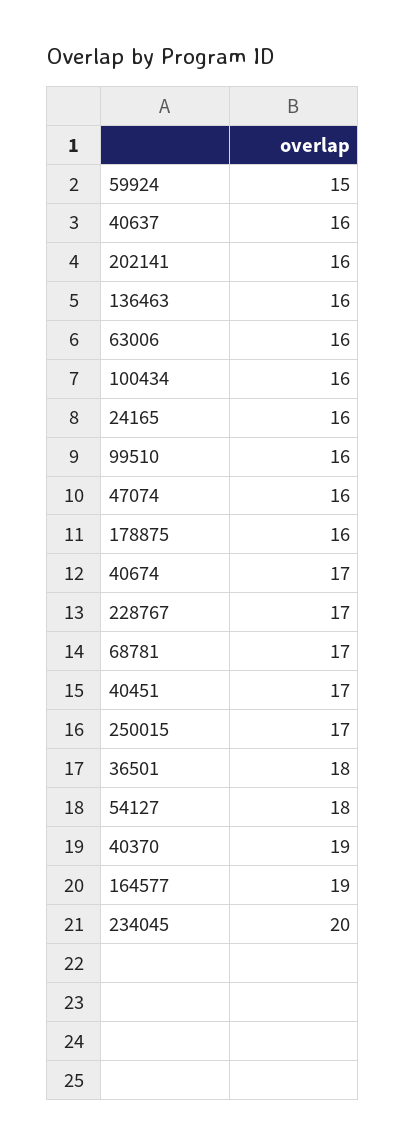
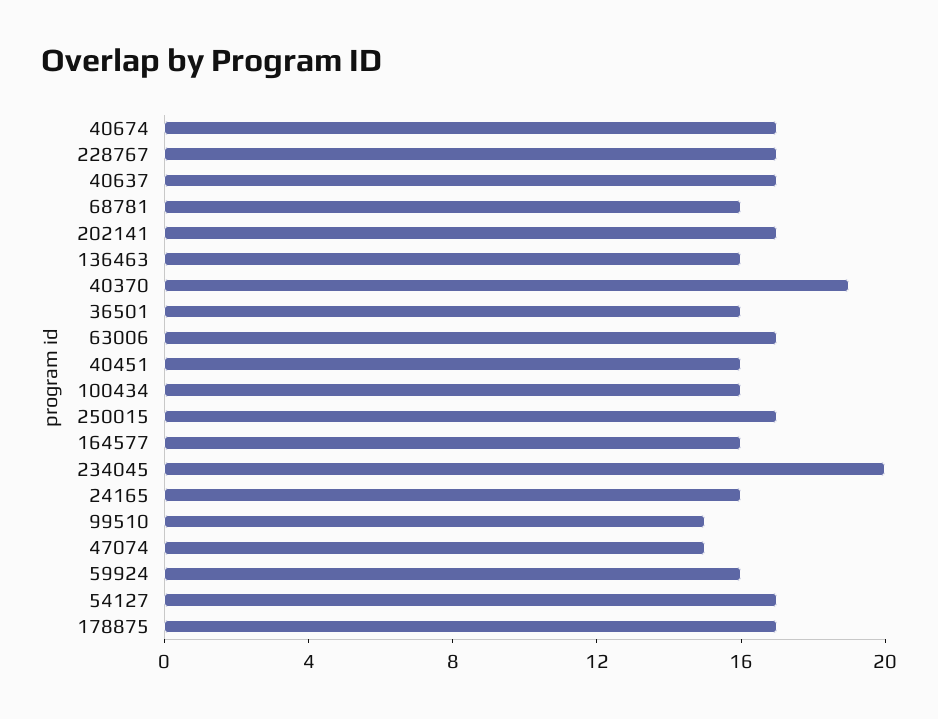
  {
-   "59924": 15,
+   "59924": 16,
-   "40637": 16,
+   "40637": 17,
-   "202141": 16,
+   "202141": 17,
    "136463": 16,
-   "63006": 16,
+   "63006": 17,
    "100434": 16,
    "24165": 16,
-   "99510": 16,
+   "99510": 15,
-   "47074": 16,
+   "47074": 15,
-   "178875": 16,
+   "178875": 17,
    "40674": 17,
    "228767": 17,
-   "68781": 17,
+   "68781": 16,
-   "40451": 17,
+   "40451": 16,
    "250015": 17,
-   "36501": 18,
+   "36501": 16,
-   "54127": 18,
+   "54127": 17,
    "40370": 19,
-   "164577": 19,
+   "164577": 16,
    "234045": 20
  }

